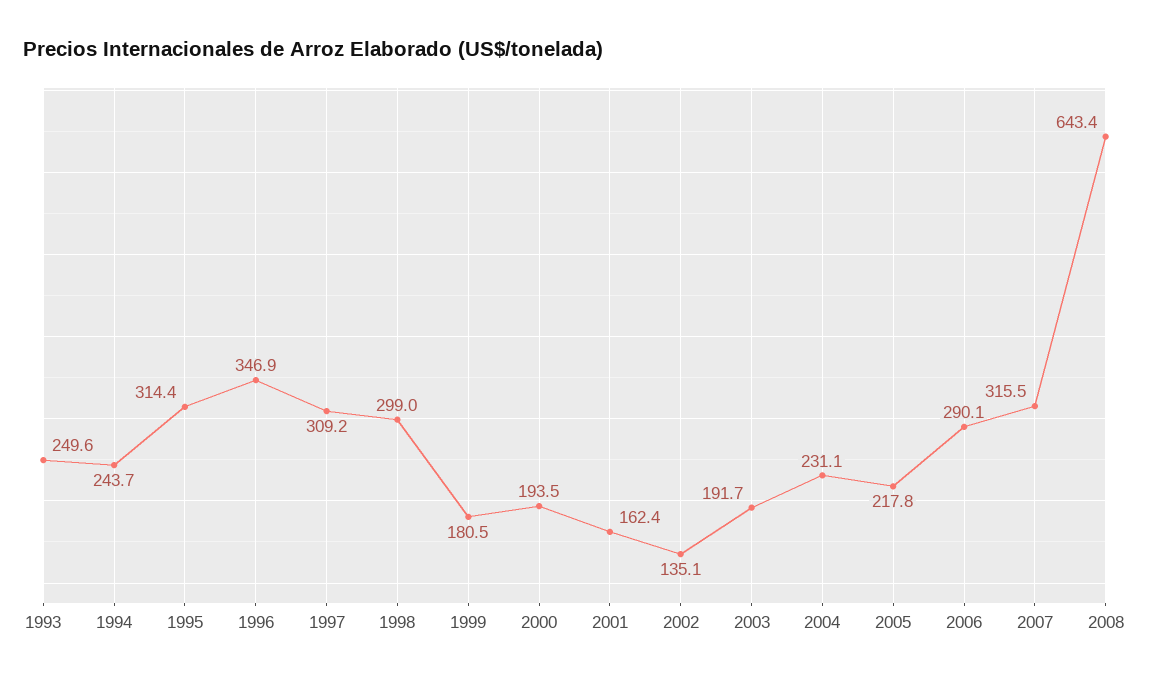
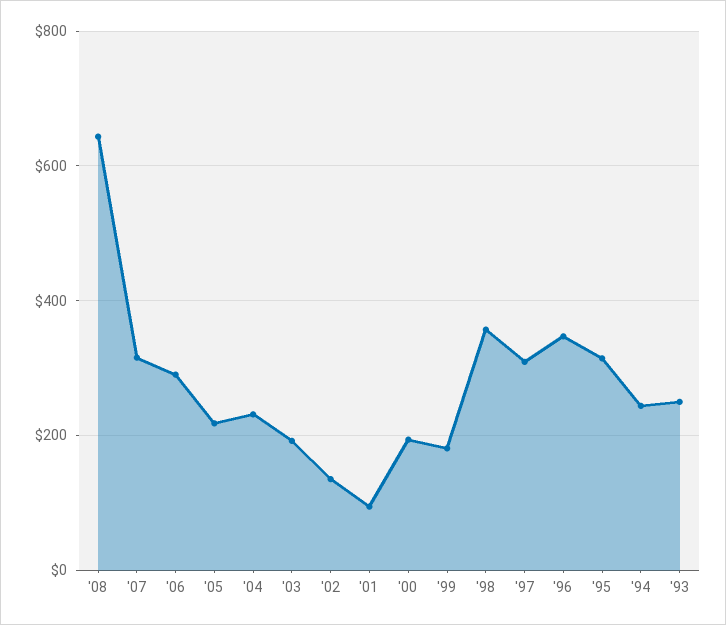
  {
    "1993": 249.6,
    "1994": 243.7,
    "1995": 314.4,
    "1996": 346.9,
    "1997": 309.2,
-   "1998": 299,
+   "1998": 360,
    "1999": 180.5,
    "2000": 193.5,
-   "2001": 162.4,
+   "2001": 100,
    "2002": 135.1,
    "2003": 191.7,
    "2004": 231.1,
    "2005": 217.8,
    "2006": 290.1,
    "2007": 315.5,
    "2008": 643.4
  }

